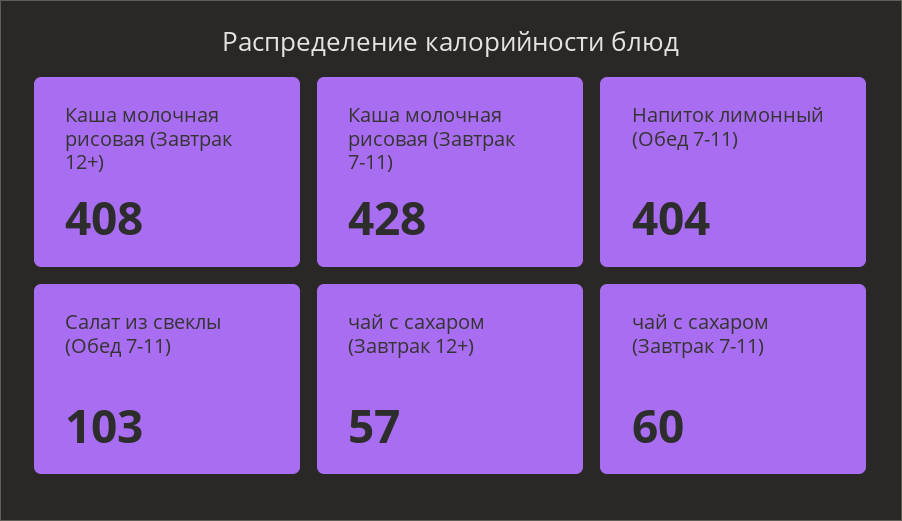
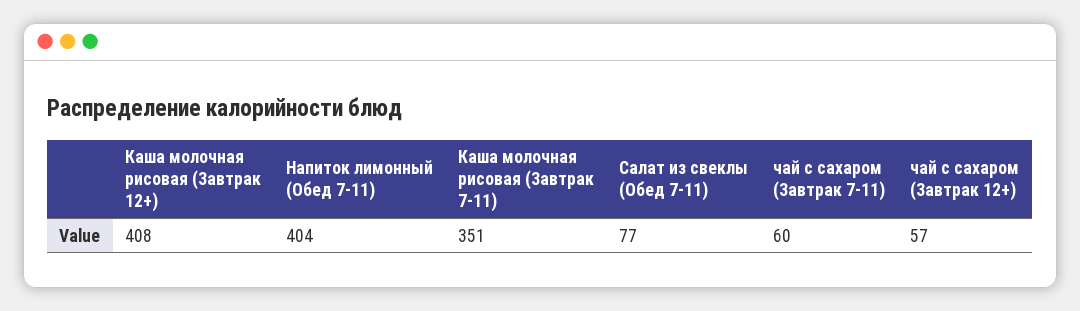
  {
    "Каша молочная рисовая (Завтрак 12+)": 408,
-   "Каша молочная рисовая (Завтрак 7-11)": 428,
+   "Каша молочная рисовая (Завтрак 7-11)": 351,
    "Напиток лимонный (Обед 7-11)": 404,
-   "Салат из свеклы (Обед 7-11)": 103,
+   "Салат из свеклы (Обед 7-11)": 77,
    "чай с сахаром (Завтрак 12+)": 57,
    "чай с сахаром (Завтрак 7-11)": 60
  }

